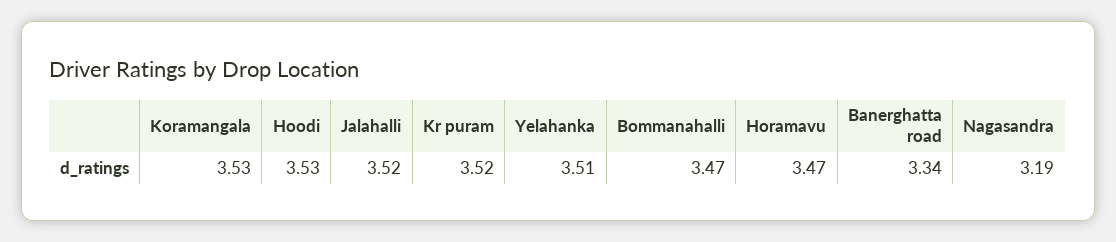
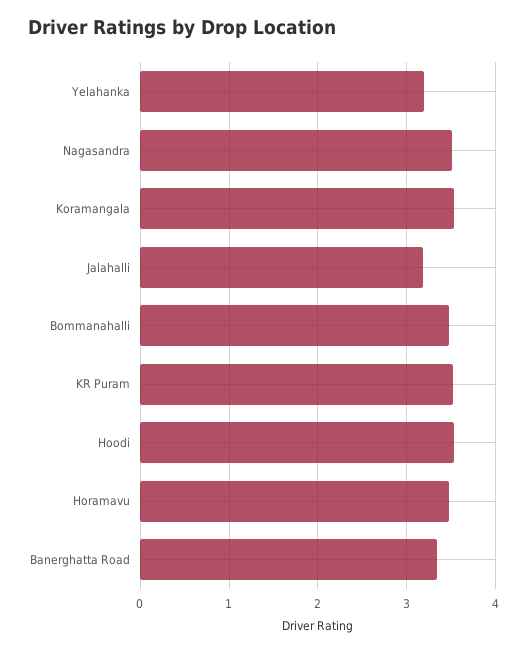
  {
    "Koramangala": 3.53,
    "Hoodi": 3.53,
-   "Jalahalli": 3.52,
+   "Jalahalli": 3.2,
    "Kr puram": 3.52,
-   "Yelahanka": 3.51,
+   "Yelahanka": 3.2,
    "Bommanahalli": 3.47,
    "Horamavu": 3.47,
    "Banerghatta road": 3.34,
-   "Nagasandra": 3.19
+   "Nagasandra": 3.5
  }

